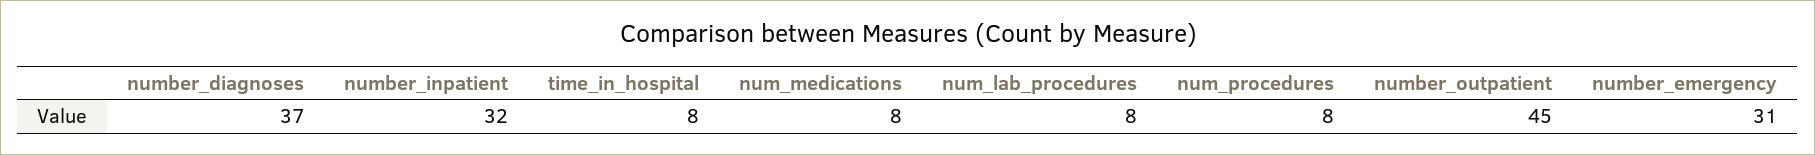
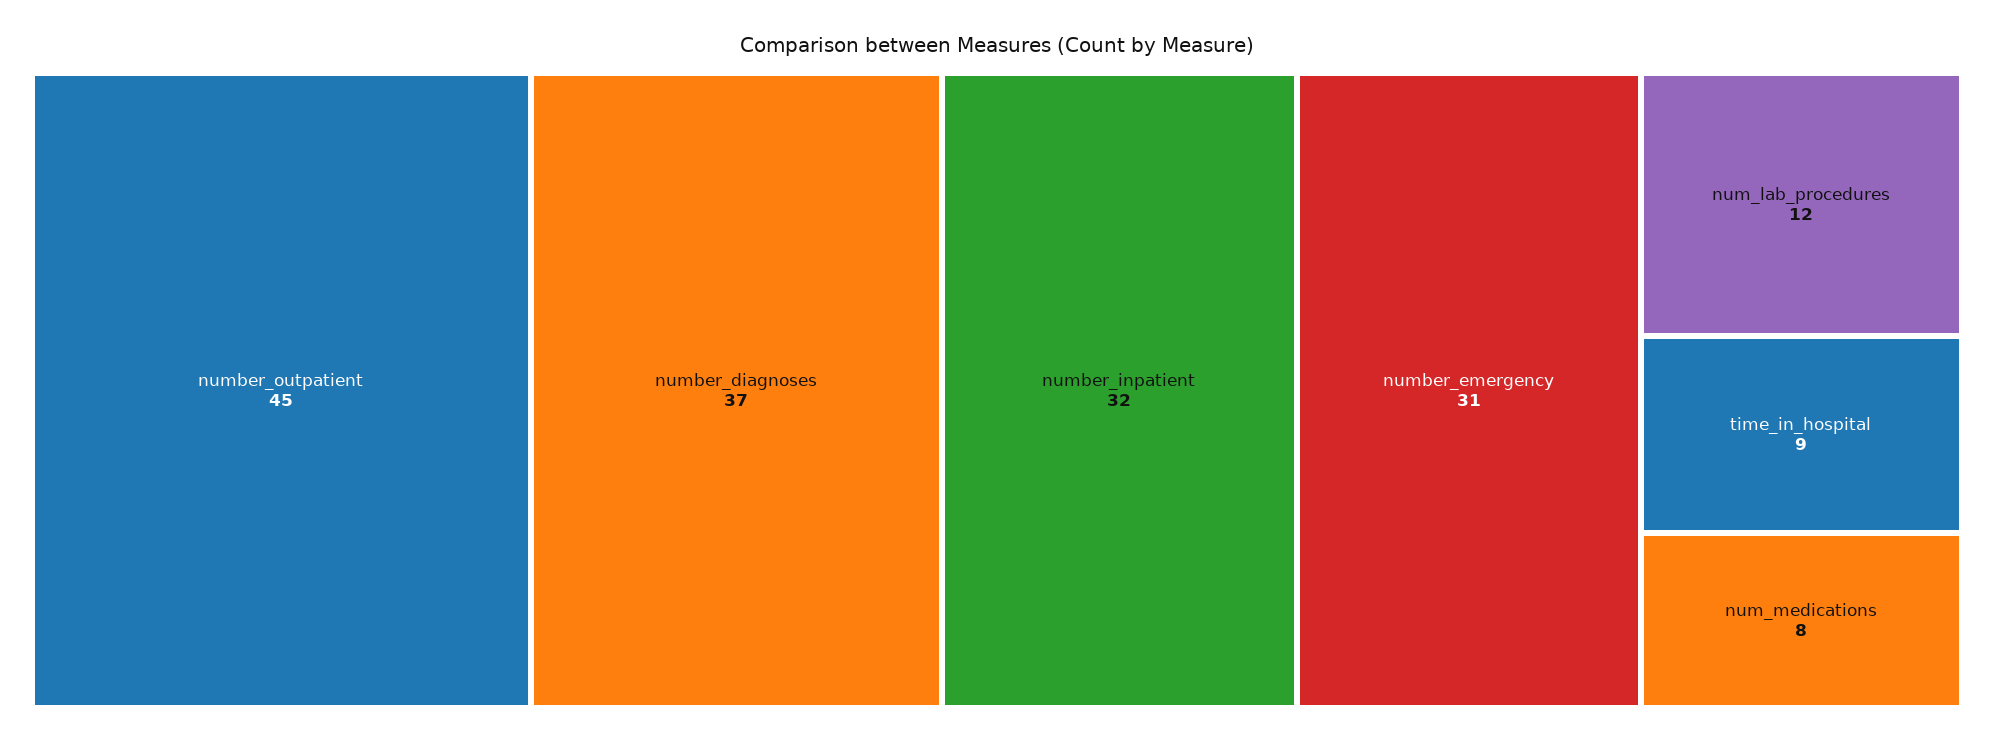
  {
    "number_diagnoses": 37,
    "number_inpatient": 32,
-   "time_in_hospital": 8,
+   "time_in_hospital": 9,
    "num_medications": 8,
-   "num_lab_procedures": 8,
+   "num_lab_procedures": 12,
-   "num_procedures": 8,
    "number_outpatient": 45,
    "number_emergency": 31
  }

